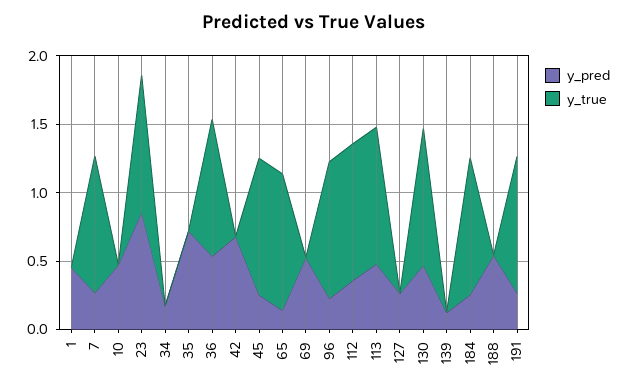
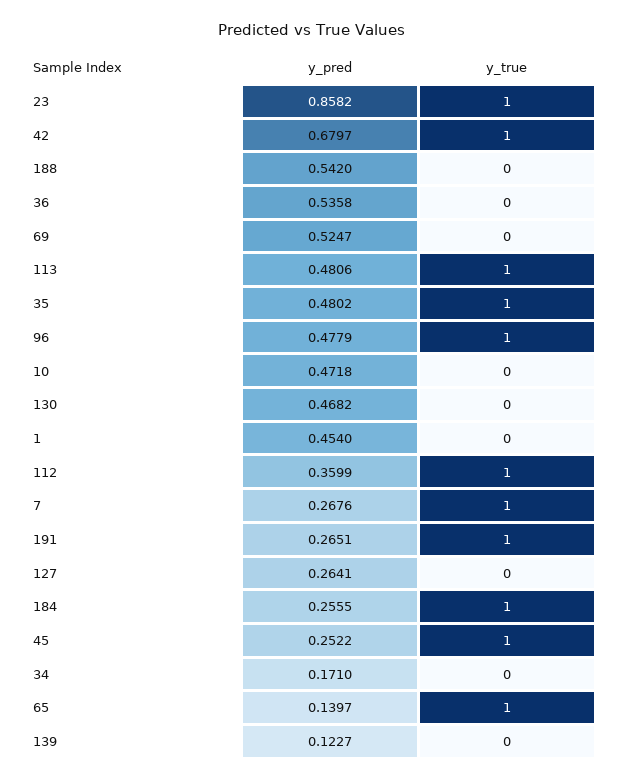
  {
    "y_pred": {
      "1": 0.454,
      "7": 0.2676,
      "10": 0.4718,
      "23": 0.8582,
      "34": 0.171,
-     "35": 0.7,
+     "35": 0.4802,
      "36": 0.5358,
      "42": 0.6797,
      "45": 0.2522,
      "65": 0.1397,
      "69": 0.5247,
-     "96": 0.2,
+     "96": 0.4779,
      "112": 0.3599,
      "113": 0.4806,
      "127": 0.2641,
      "130": 0.4682,
      "139": 0.1227,
      "184": 0.2555,
      "188": 0.542,
      "191": 0.2651
    },
    "y_true": {
      "1": 0,
      "7": 1,
      "10": 0,
      "23": 1,
      "34": 0,
-     "35": 0,
+     "35": 1,
-     "36": 1,
+     "36": 0,
-     "42": 0,
+     "42": 1,
      "45": 1,
      "65": 1,
      "69": 0,
      "96": 1,
      "112": 1,
      "113": 1,
      "127": 0,
-     "130": 1,
+     "130": 0,
      "139": 0,
      "184": 1,
      "188": 0,
      "191": 1
    }
  }

